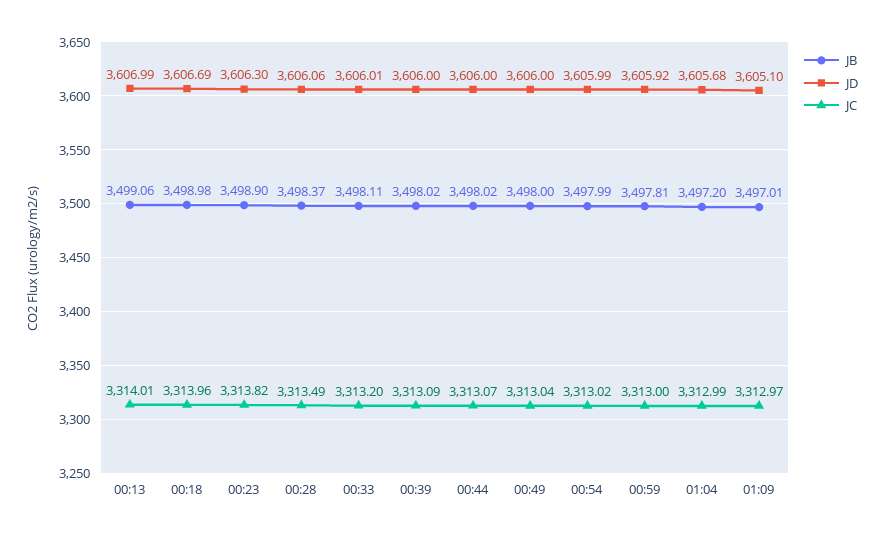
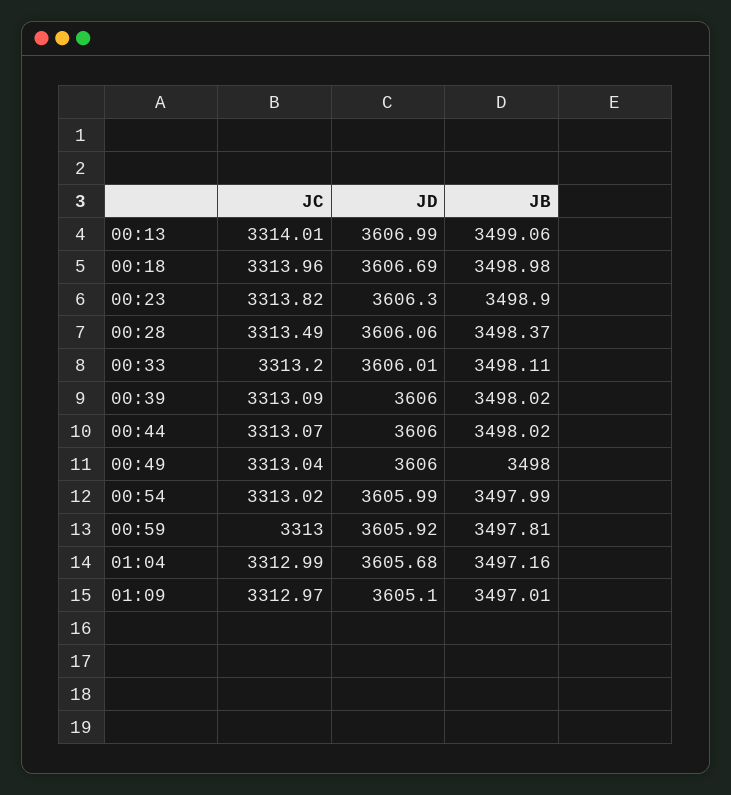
  {
    "JB": {
      "00:13": 3499.06,
      "00:18": 3498.98,
      "00:23": 3498.9,
      "00:28": 3498.37,
      "00:33": 3498.11,
      "00:39": 3498.02,
      "00:44": 3498.02,
      "00:49": 3498,
      "00:54": 3497.99,
      "00:59": 3497.81,
-     "01:04": 3497.2,
+     "01:04": 3497.16,
      "01:09": 3497.01
    },
    "JD": {
      "00:13": 3606.99,
      "00:18": 3606.69,
      "00:23": 3606.3,
      "00:28": 3606.06,
      "00:33": 3606.01,
      "00:39": 3606,
      "00:44": 3606,
      "00:49": 3606,
      "00:54": 3605.99,
      "00:59": 3605.92,
      "01:04": 3605.68,
      "01:09": 3605.1
    },
    "JC": {
      "00:13": 3314.01,
      "00:18": 3313.96,
      "00:23": 3313.82,
      "00:28": 3313.49,
      "00:33": 3313.2,
      "00:39": 3313.09,
      "00:44": 3313.07,
      "00:49": 3313.04,
      "00:54": 3313.02,
      "00:59": 3313,
      "01:04": 3312.99,
      "01:09": 3312.97
    }
  }

